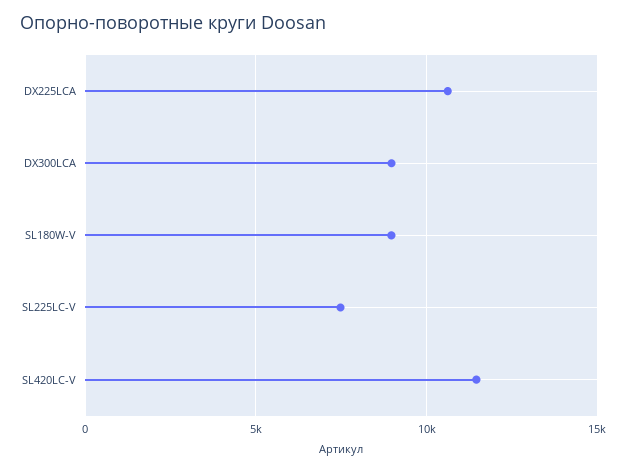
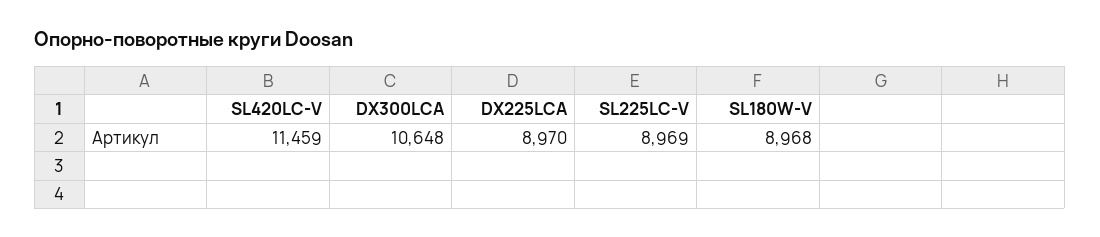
  {
-   "DX225LCA": 10500,
+   "DX225LCA": 8970,
-   "DX300LCA": 9000,
+   "DX300LCA": 10648,
    "SL180W-V": 8968,
-   "SL225LC-V": 7500,
+   "SL225LC-V": 8969,
    "SL420LC-V": 11459
  }

